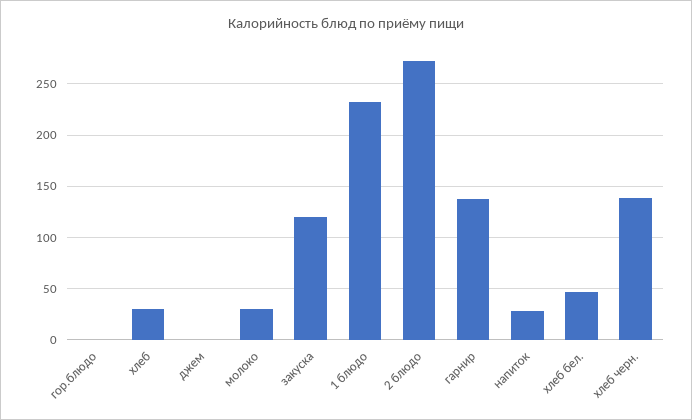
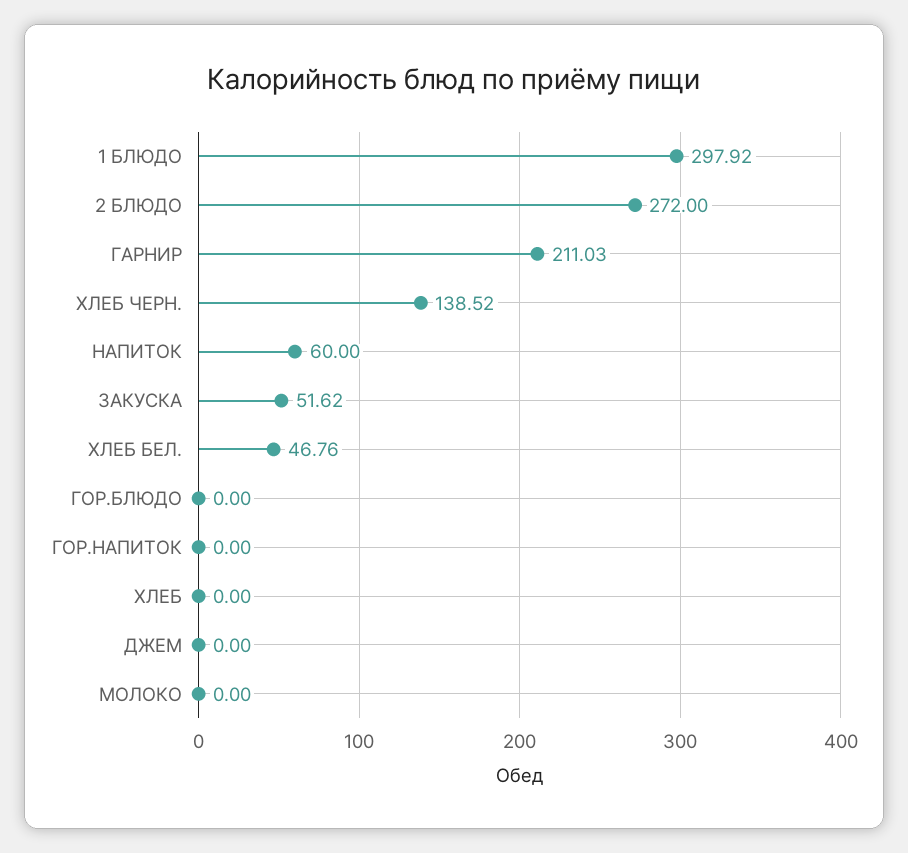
  {
    "гор.блюдо": 0,
-   "хлеб": 30,
+   "хлеб": 0,
    "джем": 0,
-   "молоко": 30,
+   "молоко": 0,
-   "закуска": 120,
+   "закуска": 51.62,
-   "1 блюдо": 230,
+   "1 блюдо": 297.92,
    "2 блюдо": 272,
-   "гарнир": 140,
+   "гарнир": 211.03,
-   "напиток": 30,
+   "напиток": 60,
    "хлеб бел.": 46.76,
-   "хлеб черн.": 138.52
+   "хлеб черн.": 138.52,
+   "ГОР.НАПИТОК": 0
  }

